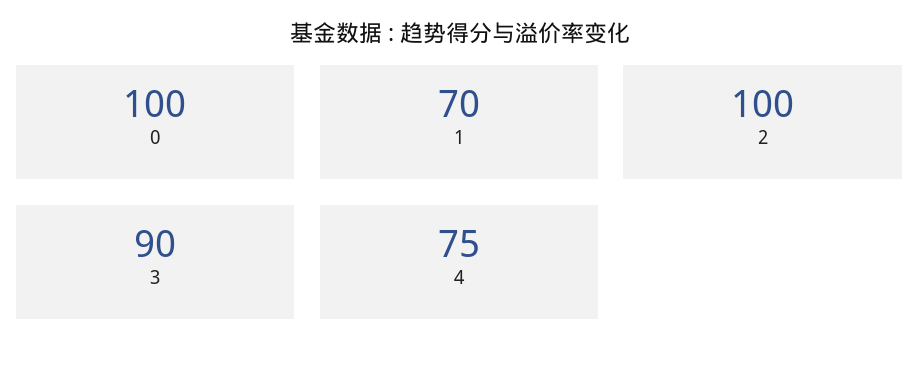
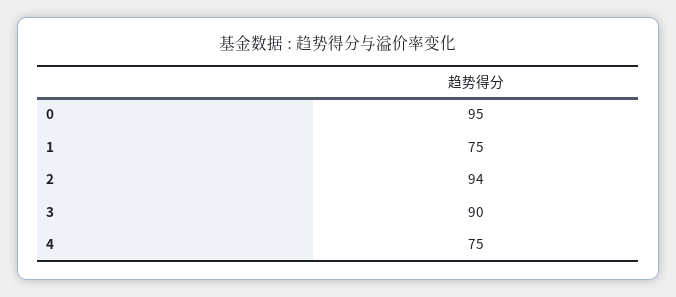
  {
-   "0": 100,
+   "0": 95,
-   "1": 70,
+   "1": 75,
-   "2": 100,
+   "2": 94,
    "3": 90,
    "4": 75
  }

